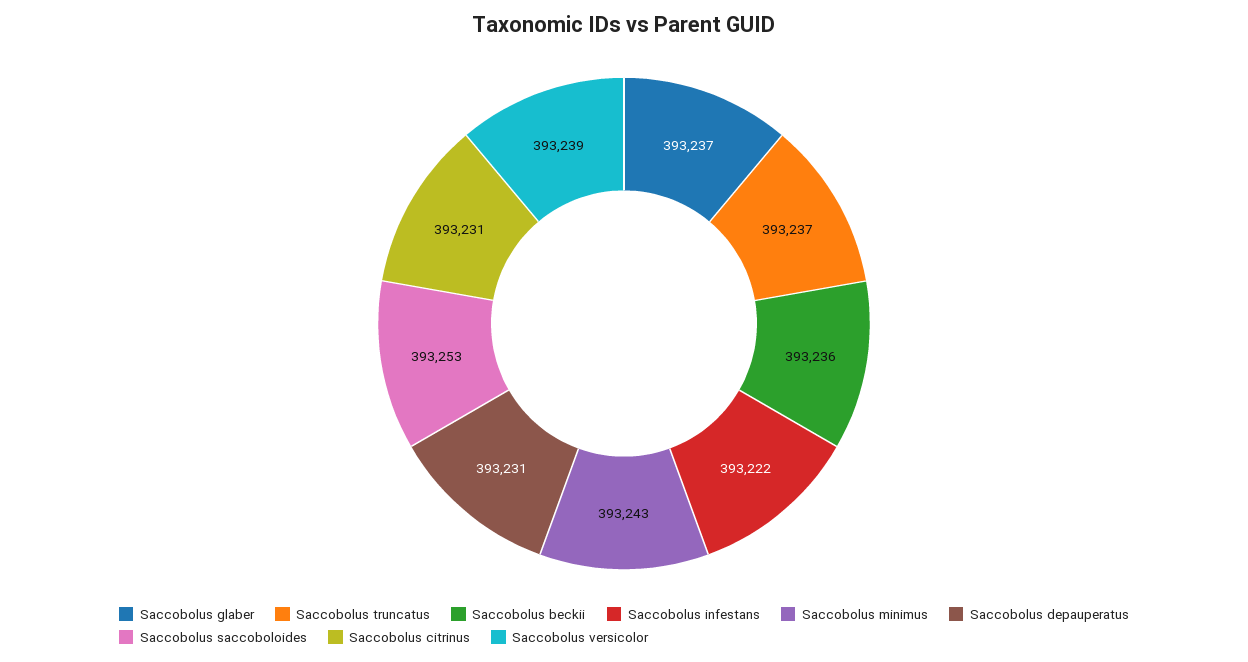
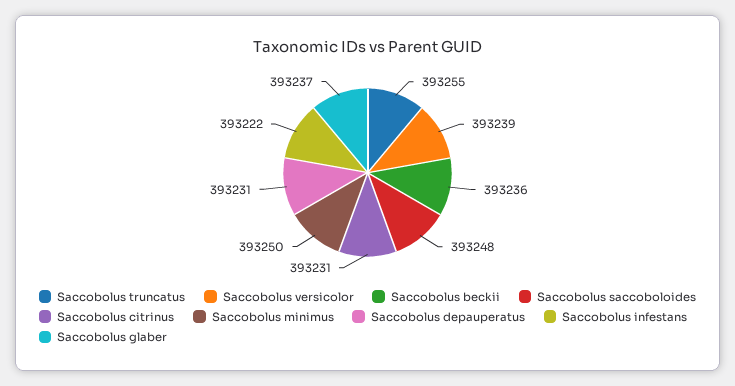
  {
    "Saccobolus glaber": 393237,
-   "Saccobolus truncatus": 393237,
+   "Saccobolus truncatus": 393255,
    "Saccobolus beckii": 393236,
    "Saccobolus infestans": 393222,
-   "Saccobolus minimus": 393243,
+   "Saccobolus minimus": 393250,
    "Saccobolus depauperatus": 393231,
-   "Saccobolus saccoboloides": 393253,
+   "Saccobolus saccoboloides": 393248,
    "Saccobolus citrinus": 393231,
    "Saccobolus versicolor": 393239
  }

